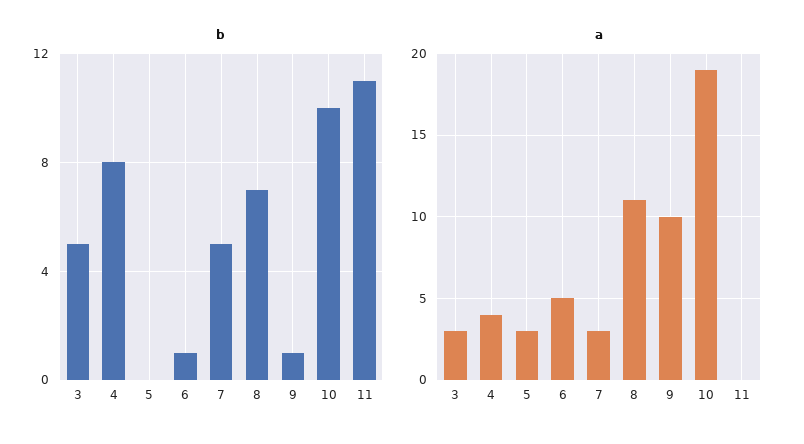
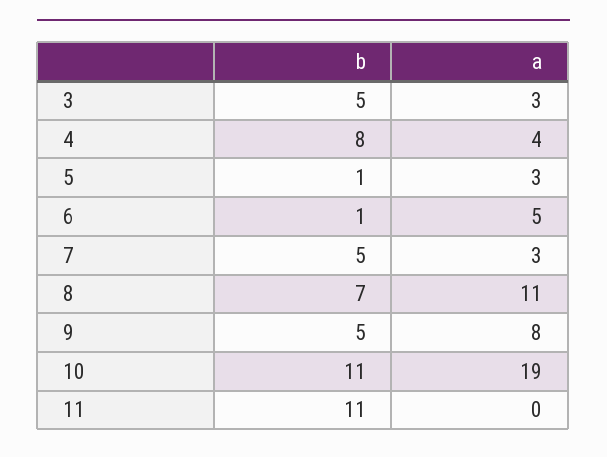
  {
    "b": {
      "3": 5,
      "4": 8,
-     "5": 0,
+     "5": 1,
      "6": 1,
      "7": 5,
      "8": 7,
-     "9": 1,
+     "9": 5,
-     "10": 10,
+     "10": 11,
      "11": 11
    },
    "a": {
      "3": 3,
      "4": 4,
      "5": 3,
      "6": 5,
      "7": 3,
      "8": 11,
-     "9": 10,
+     "9": 8,
      "10": 19,
      "11": 0
    }
  }

